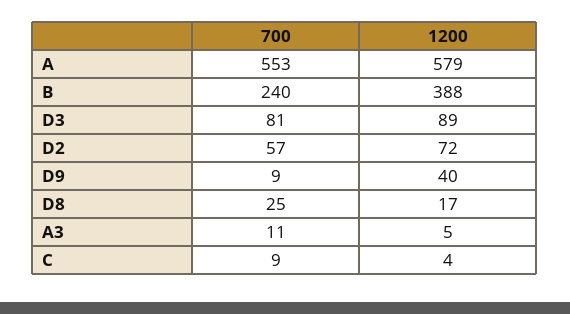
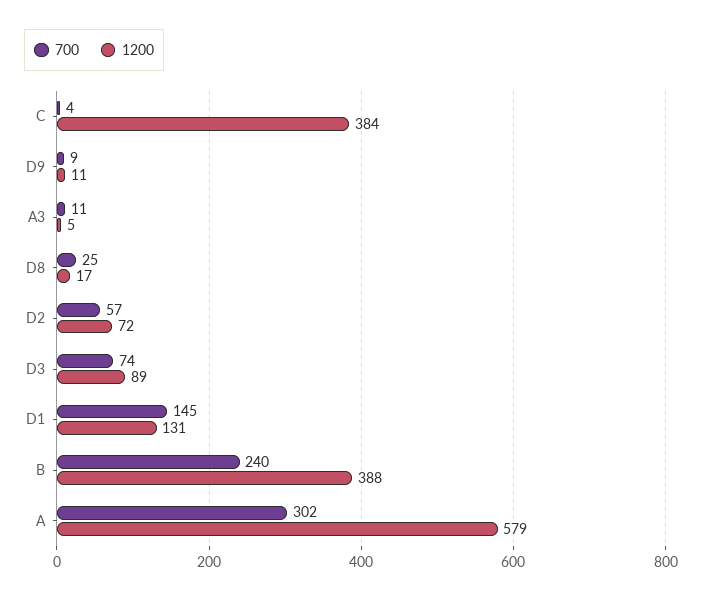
  {
    "700": {
-     "A": 553,
+     "A": 302,
      "B": 240,
-     "D3": 81,
+     "D3": 74,
      "D2": 57,
      "D9": 9,
      "D8": 25,
      "A3": 11,
-     "C": 9
+     "C": 4,
+     "D1": 145
    },
    "1200": {
      "A": 579,
      "B": 388,
      "D3": 89,
      "D2": 72,
-     "D9": 40,
+     "D9": 11,
      "D8": 17,
      "A3": 5,
-     "C": 4
+     "C": 384,
+     "D1": 131
    }
  }

